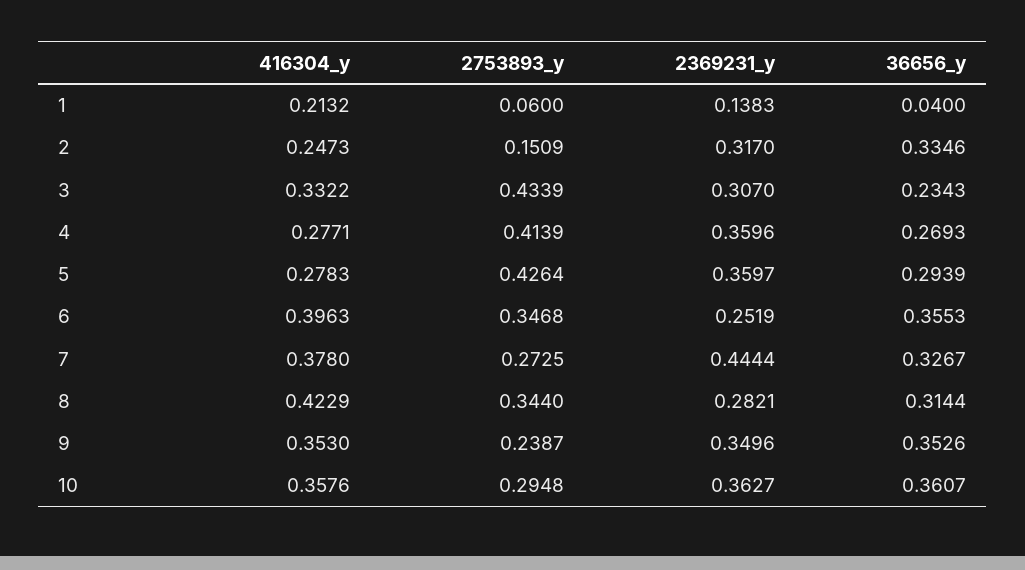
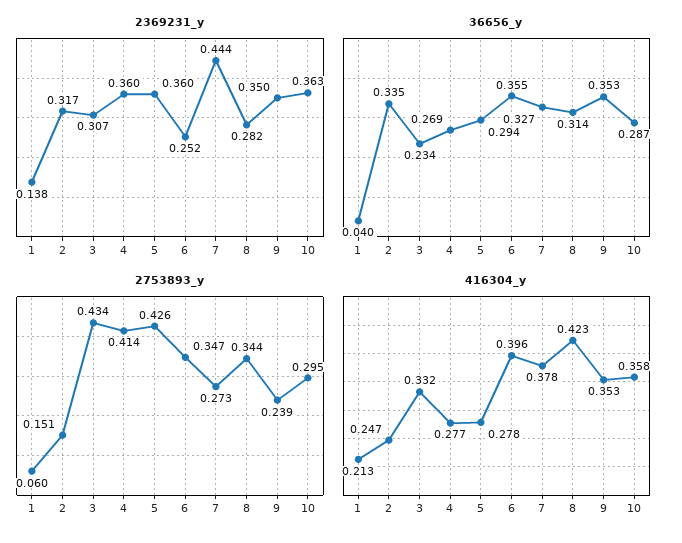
  {
    "416304_y": {
      "1": 0.2132,
      "2": 0.2473,
      "3": 0.3322,
      "4": 0.2771,
      "5": 0.2783,
      "6": 0.3963,
      "7": 0.378,
      "8": 0.4229,
      "9": 0.353,
      "10": 0.3576
    },
    "2753893_y": {
      "1": 0.06,
      "2": 0.1509,
      "3": 0.4339,
      "4": 0.4139,
      "5": 0.4264,
      "6": 0.3468,
      "7": 0.2725,
      "8": 0.344,
      "9": 0.2387,
      "10": 0.2948
    },
    "2369231_y": {
      "1": 0.1383,
      "2": 0.317,
      "3": 0.307,
      "4": 0.3596,
      "5": 0.3597,
      "6": 0.2519,
      "7": 0.4444,
      "8": 0.2821,
      "9": 0.3496,
      "10": 0.3627
    },
    "36656_y": {
      "1": 0.04,
      "2": 0.3346,
      "3": 0.2343,
      "4": 0.2693,
      "5": 0.2939,
      "6": 0.3553,
      "7": 0.3267,
      "8": 0.3144,
      "9": 0.3526,
-     "10": 0.3607
+     "10": 0.287
    }
  }

